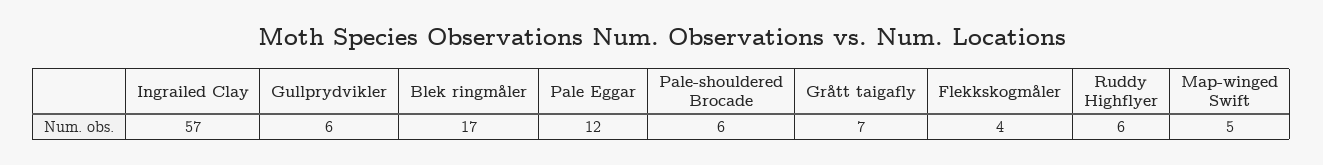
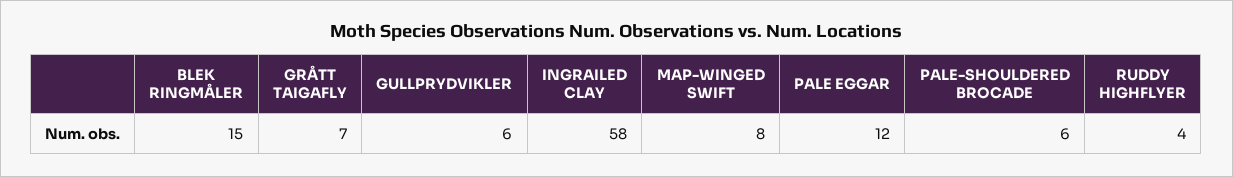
  {
-   "Ingrailed Clay": 57,
+   "Ingrailed Clay": 58,
    "Gullprydvikler": 6,
-   "Blek ringmåler": 17,
+   "Blek ringmåler": 15,
    "Pale Eggar": 12,
    "Pale-shouldered Brocade": 6,
    "Grått taigafly": 7,
-   "Flekkskogmåler": 4,
-   "Ruddy Highflyer": 6,
+   "Ruddy Highflyer": 4,
-   "Map-winged Swift": 5
+   "Map-winged Swift": 8
  }

